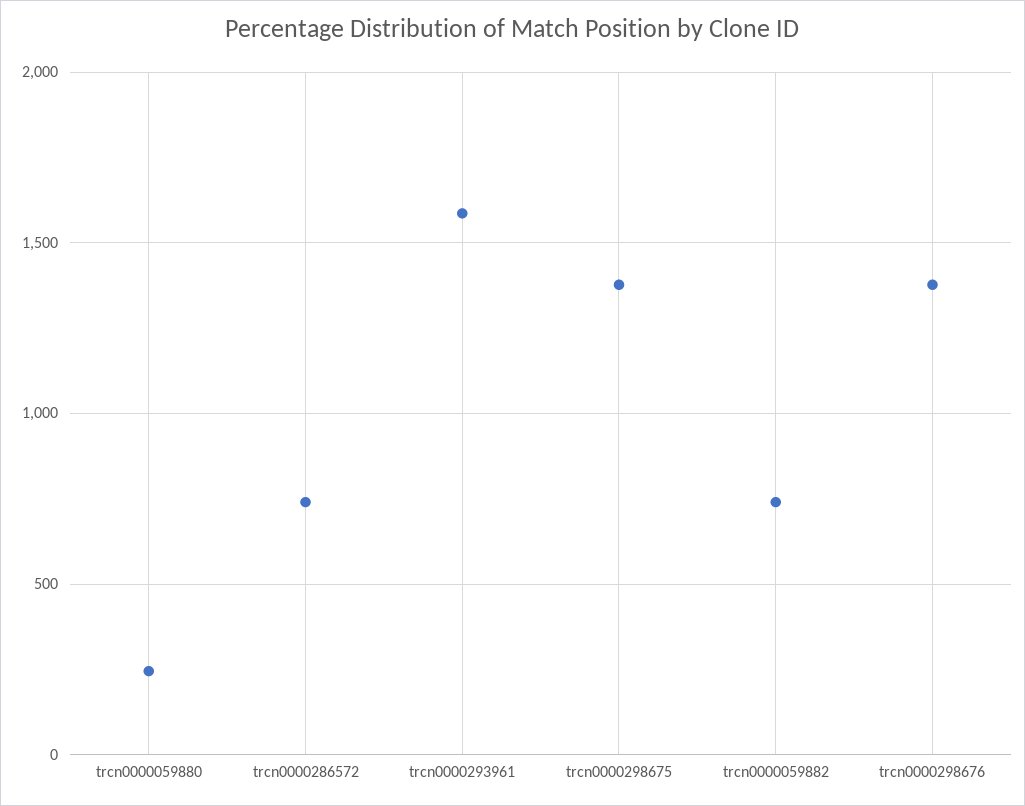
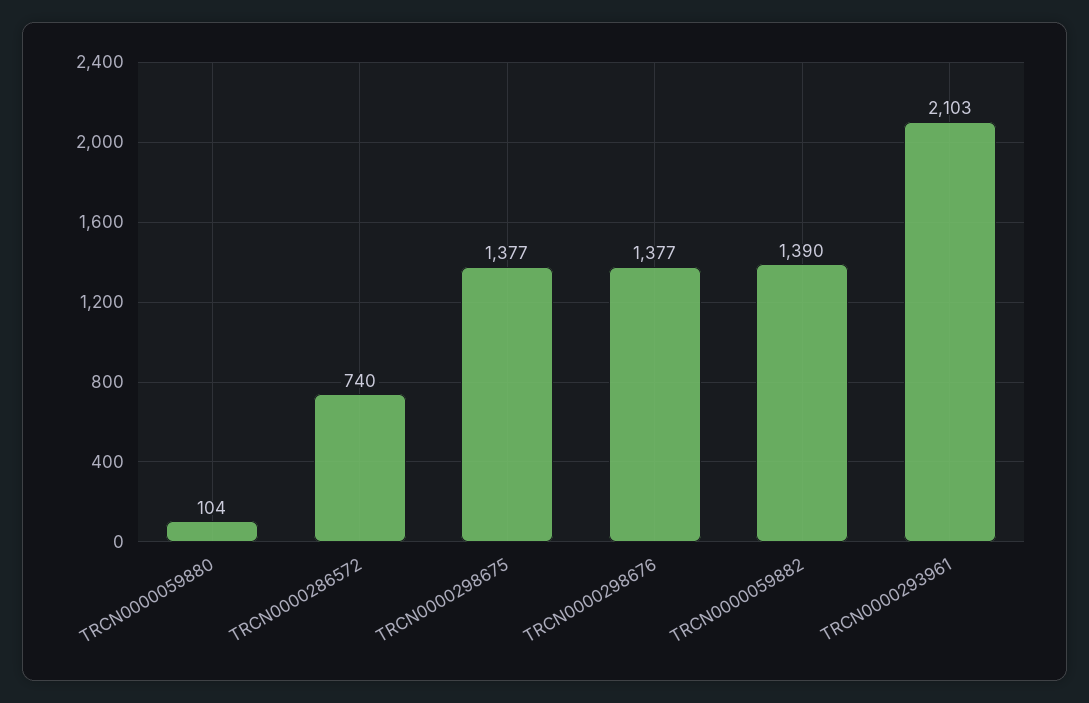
  {
-   "trcn0000059880": 250,
+   "trcn0000059880": 104,
    "trcn0000286572": 740,
-   "trcn0000293961": 1600,
+   "trcn0000293961": 2103,
    "trcn0000298675": 1377,
-   "trcn0000059882": 750,
+   "trcn0000059882": 1390,
    "trcn0000298676": 1377
  }

